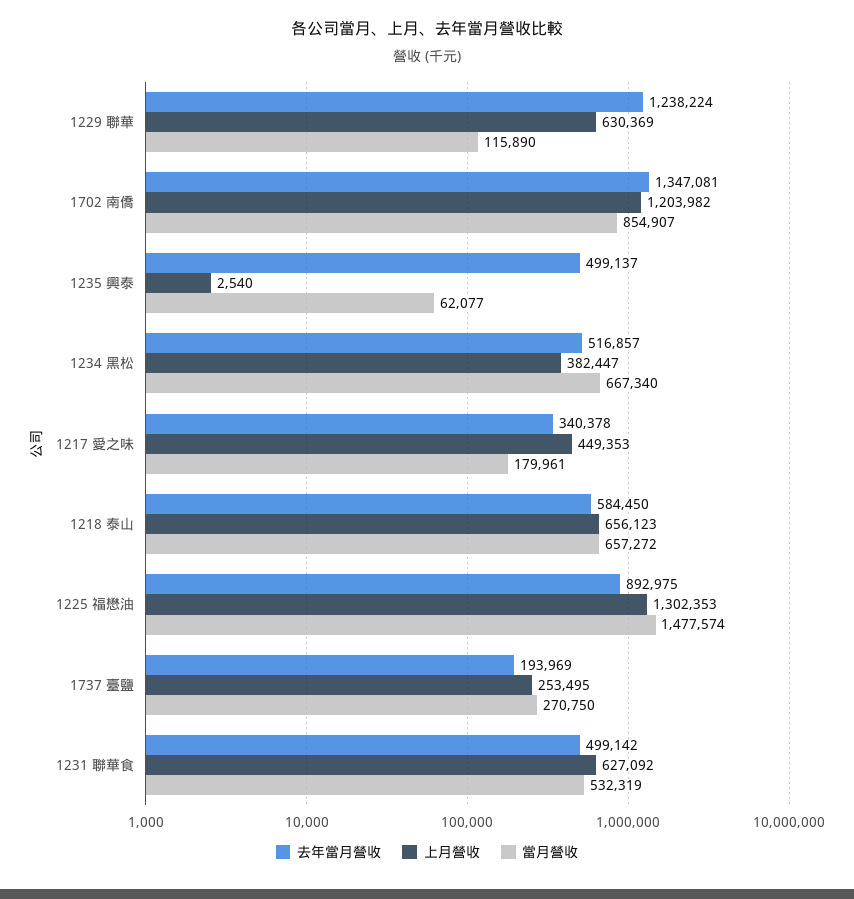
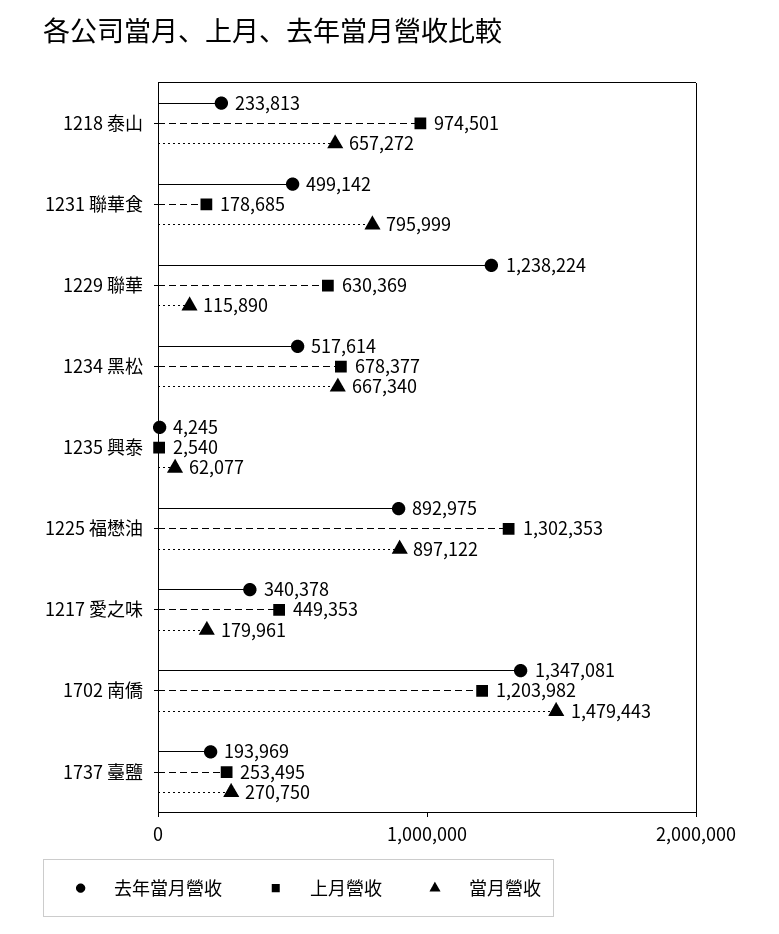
  {
    "去年當月營收": {
      "1229 聯華": 1238224,
      "1702 南僑": 1347081,
-     "1235 興泰": 499137,
+     "1235 興泰": 4245,
-     "1234 黑松": 516857,
+     "1234 黑松": 517614,
      "1217 愛之味": 340378,
-     "1218 泰山": 584450,
+     "1218 泰山": 233813,
      "1225 福懋油": 892975,
      "1737 臺鹽": 193969,
      "1231 聯華食": 499142
    },
    "上月營收": {
      "1229 聯華": 630369,
      "1702 南僑": 1203982,
      "1235 興泰": 2540,
-     "1234 黑松": 382447,
+     "1234 黑松": 678377,
      "1217 愛之味": 449353,
-     "1218 泰山": 656123,
+     "1218 泰山": 974501,
      "1225 福懋油": 1302353,
      "1737 臺鹽": 253495,
-     "1231 聯華食": 627092
+     "1231 聯華食": 178685
    },
    "當月營收": {
      "1229 聯華": 115890,
-     "1702 南僑": 854907,
+     "1702 南僑": 1479443,
      "1235 興泰": 62077,
      "1234 黑松": 667340,
      "1217 愛之味": 179961,
      "1218 泰山": 657272,
-     "1225 福懋油": 1477574,
+     "1225 福懋油": 897122,
      "1737 臺鹽": 270750,
-     "1231 聯華食": 532319
+     "1231 聯華食": 795999
    }
  }

